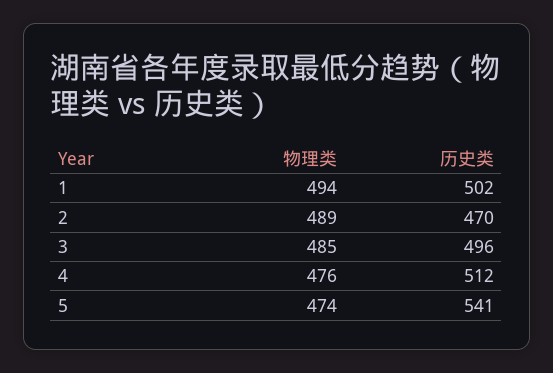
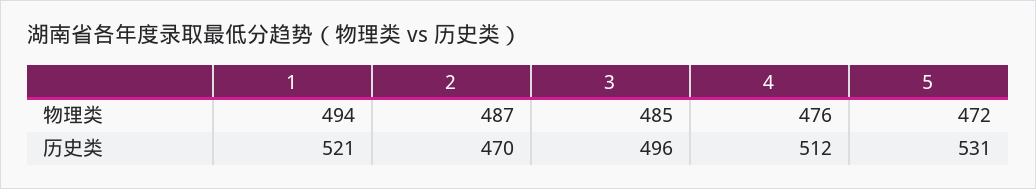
  {
    "物理类": {
      "1": 494,
-     "2": 489,
+     "2": 487,
      "3": 485,
      "4": 476,
-     "5": 474
+     "5": 472
    },
    "历史类": {
-     "1": 502,
+     "1": 521,
      "2": 470,
      "3": 496,
      "4": 512,
-     "5": 541
+     "5": 531
    }
  }

